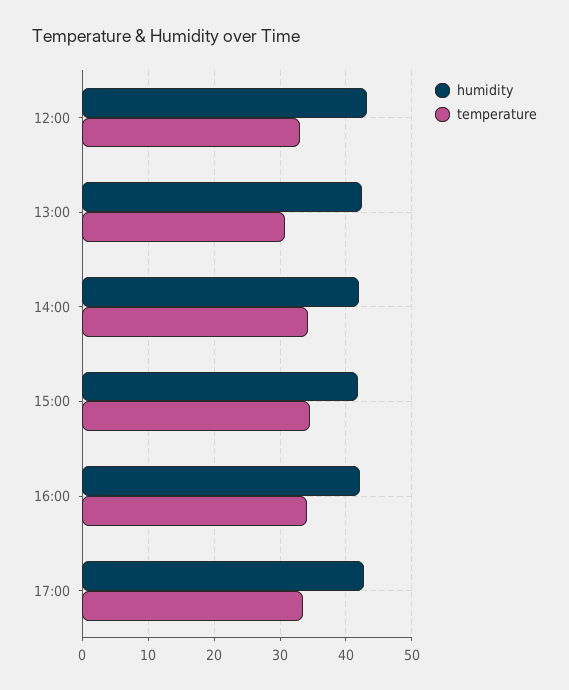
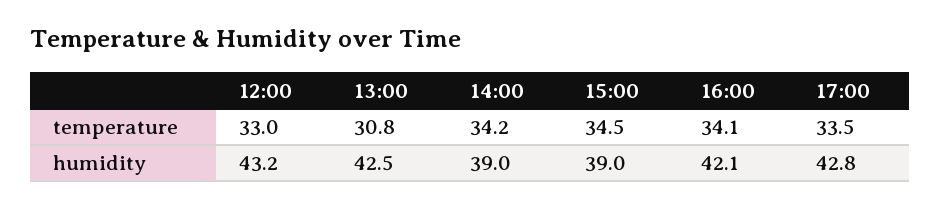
  {
    "humidity": {
      "12:00": 43.2,
      "13:00": 42.5,
-     "14:00": 42,
+     "14:00": 39,
-     "15:00": 42,
+     "15:00": 39,
      "16:00": 42.1,
      "17:00": 42.8
    },
    "temperature": {
      "12:00": 33,
      "13:00": 30.8,
      "14:00": 34.2,
      "15:00": 34.5,
      "16:00": 34.1,
      "17:00": 33.5
    }
  }

